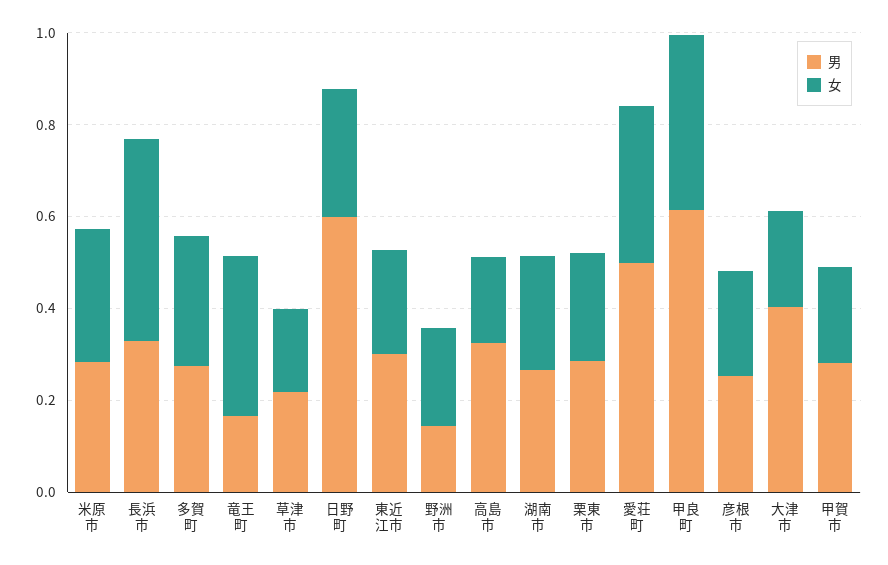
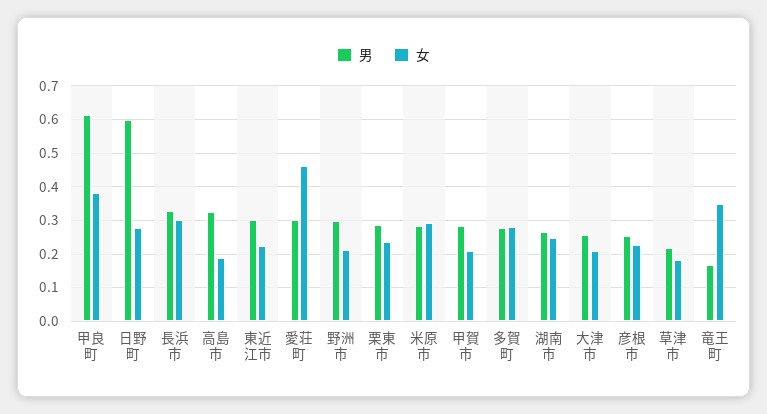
  {
    "男": {
      "米原市": 0.28,
      "長浜市": 0.32,
      "多賀町": 0.28,
      "竜王町": 0.16,
      "草津市": 0.22,
      "日野町": 0.6,
      "東近江市": 0.3,
-     "野洲市": 0.15,
+     "野洲市": 0.3,
      "高島市": 0.32,
      "湖南市": 0.26,
      "栗東市": 0.28,
-     "愛荘町": 0.5,
+     "愛荘町": 0.3,
      "甲良町": 0.62,
      "彦根市": 0.26,
-     "大津市": 0.4,
+     "大津市": 0.26,
      "甲賀市": 0.28
    },
    "女": {
      "米原市": 0.3,
-     "長浜市": 0.45,
+     "長浜市": 0.3,
      "多賀町": 0.28,
      "竜王町": 0.34,
      "草津市": 0.18,
      "日野町": 0.28,
      "東近江市": 0.22,
      "野洲市": 0.22,
      "高島市": 0.18,
      "湖南市": 0.24,
      "栗東市": 0.24,
-     "愛荘町": 0.35,
+     "愛荘町": 0.46,
      "甲良町": 0.38,
      "彦根市": 0.22,
      "大津市": 0.2,
      "甲賀市": 0.2
    }
  }

